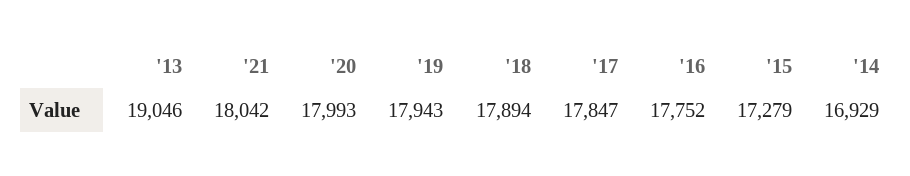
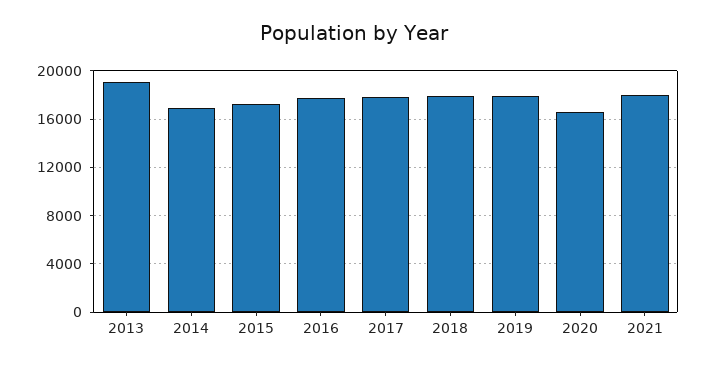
  {
    "'13": 19046,
    "'21": 18042,
-   "'20": 17993,
+   "'20": 16500,
    "'19": 17943,
    "'18": 17894,
    "'17": 17847,
    "'16": 17752,
    "'15": 17279,
    "'14": 16929
  }

